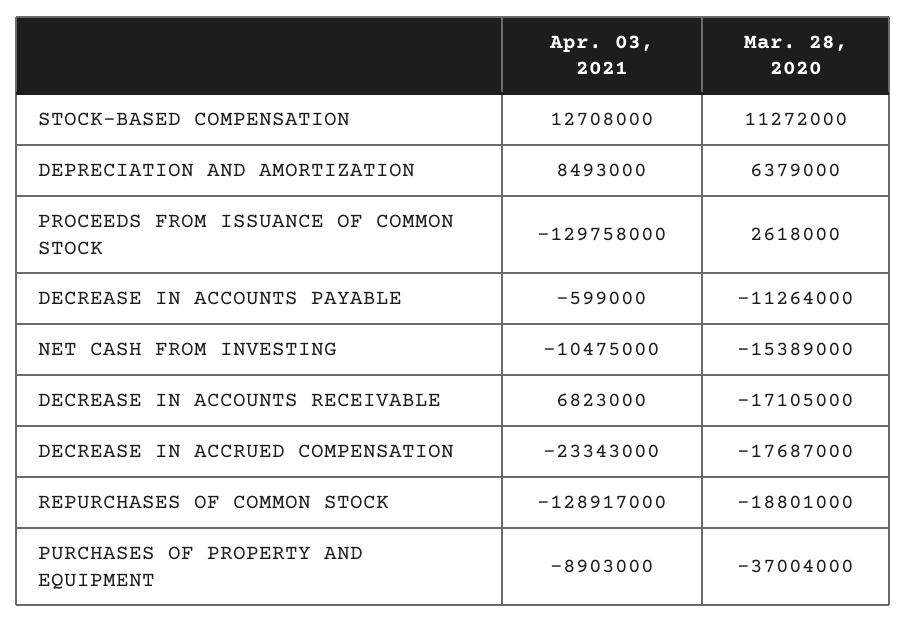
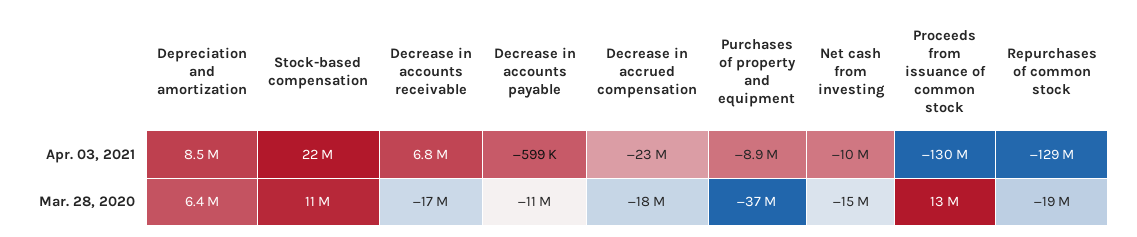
  {
    "Apr. 03, 2021": {
-     "STOCK-BASED COMPENSATION": 12708000,
+     "STOCK-BASED COMPENSATION": 22000000,
      "DEPRECIATION AND AMORTIZATION": 8493000,
      "PROCEEDS FROM ISSUANCE OF COMMON STOCK": -129758000,
      "DECREASE IN ACCOUNTS PAYABLE": -599000,
      "NET CASH FROM INVESTING": -10475000,
      "DECREASE IN ACCOUNTS RECEIVABLE": 6823000,
      "DECREASE IN ACCRUED COMPENSATION": -23343000,
      "REPURCHASES OF COMMON STOCK": -128917000,
      "PURCHASES OF PROPERTY AND EQUIPMENT": -8903000
    },
    "Mar. 28, 2020": {
      "STOCK-BASED COMPENSATION": 11272000,
      "DEPRECIATION AND AMORTIZATION": 6379000,
-     "PROCEEDS FROM ISSUANCE OF COMMON STOCK": 2618000,
+     "PROCEEDS FROM ISSUANCE OF COMMON STOCK": 13000000,
      "DECREASE IN ACCOUNTS PAYABLE": -11264000,
      "NET CASH FROM INVESTING": -15389000,
      "DECREASE IN ACCOUNTS RECEIVABLE": -17105000,
      "DECREASE IN ACCRUED COMPENSATION": -17687000,
      "REPURCHASES OF COMMON STOCK": -18801000,
      "PURCHASES OF PROPERTY AND EQUIPMENT": -37004000
    }
  }

